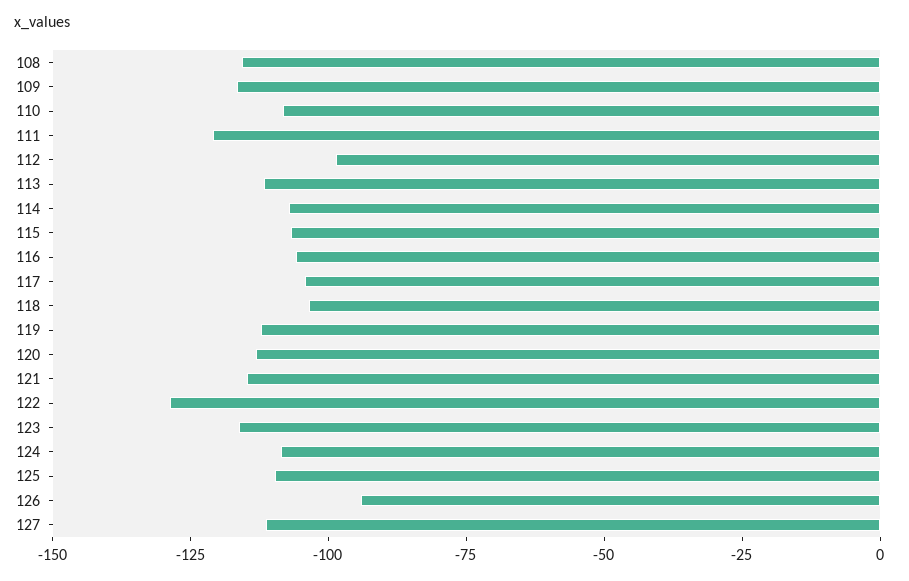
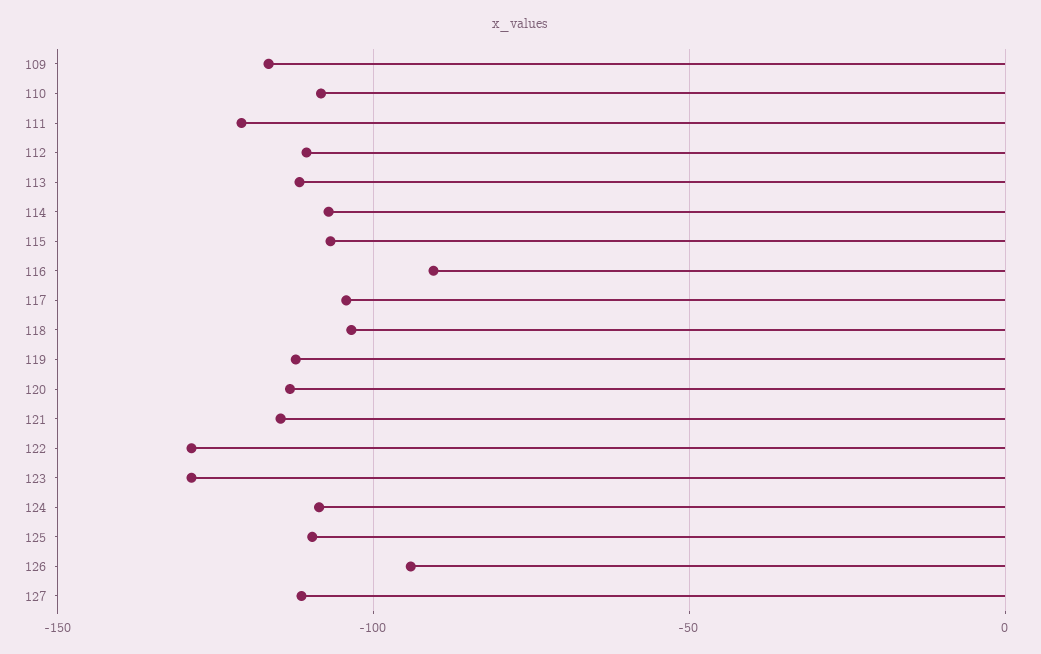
  {
-   "108": -115,
    "109": -115,
    "110": -110,
    "111": -120,
-   "112": -100,
+   "112": -110,
    "113": -110,
    "114": -105,
    "115": -105,
-   "116": -105,
+   "116": -90,
    "117": -105,
    "118": -105,
    "119": -110,
    "120": -115,
    "121": -115,
    "122": -130,
-   "123": -115,
+   "123": -130,
    "124": -110,
    "125": -110,
    "126": -95,
    "127": -110
  }

